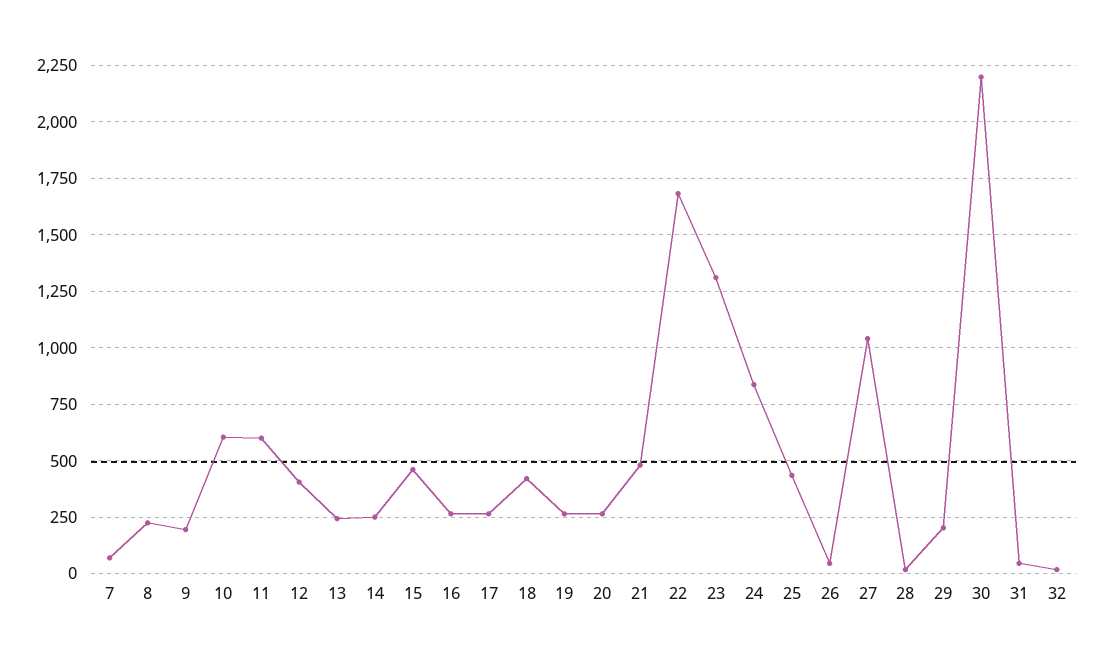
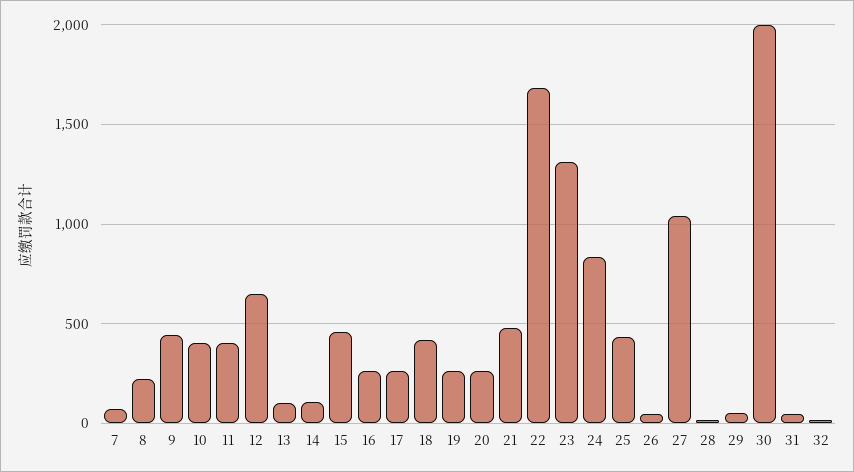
  {
    "7": 50,
    "8": 250,
-   "9": 200,
+   "9": 450,
-   "10": 600,
+   "10": 400,
-   "11": 600,
+   "11": 400,
-   "12": 400,
+   "12": 650,
-   "13": 250,
+   "13": 100,
-   "14": 250,
+   "14": 100,
    "15": 450,
    "16": 250,
    "17": 250,
    "18": 400,
    "19": 250,
    "20": 250,
    "21": 500,
    "22": 1700,
    "23": 1300,
    "24": 850,
    "25": 450,
    "26": 50,
    "27": 1050,
    "28": 0,
-   "29": 200,
+   "29": 50,
-   "30": 2200,
+   "30": 2000,
    "31": 50,
    "32": 0
  }

